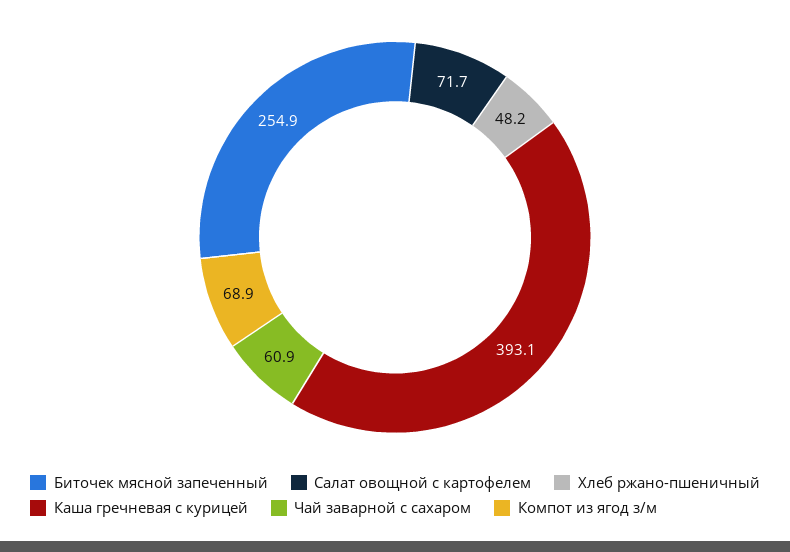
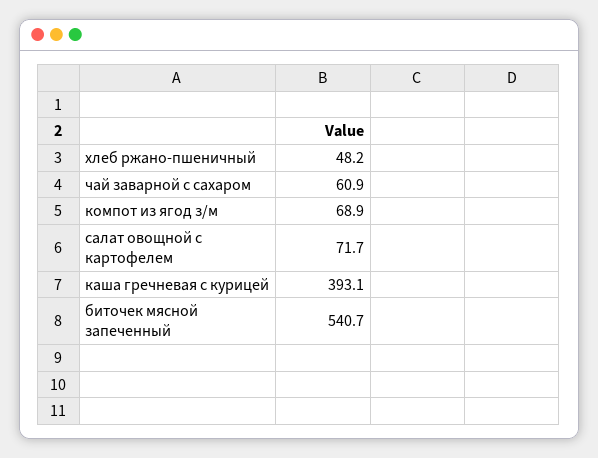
  {
-   "Биточек мясной запеченный": 254.9,
+   "Биточек мясной запеченный": 540.7,
    "Салат овощной с картофелем": 71.7,
    "Хлеб ржано-пшеничный": 48.2,
    "Каша гречневая с курицей": 393.1,
    "Чай заварной с сахаром": 60.9,
    "Компот из ягод з/м": 68.9
  }

